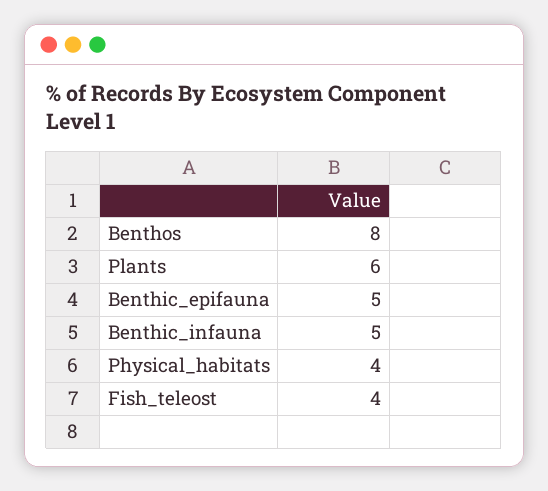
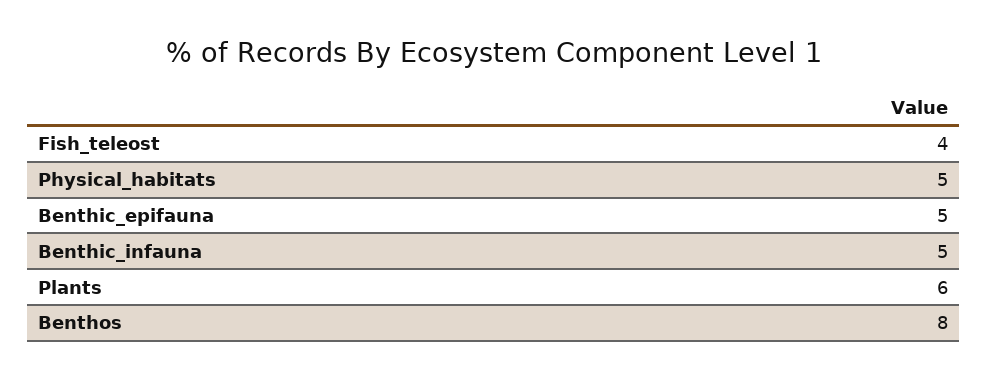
  {
    "Benthos": 8,
    "Plants": 6,
    "Benthic_epifauna": 5,
    "Benthic_infauna": 5,
-   "Physical_habitats": 4,
+   "Physical_habitats": 5,
    "Fish_teleost": 4
  }

